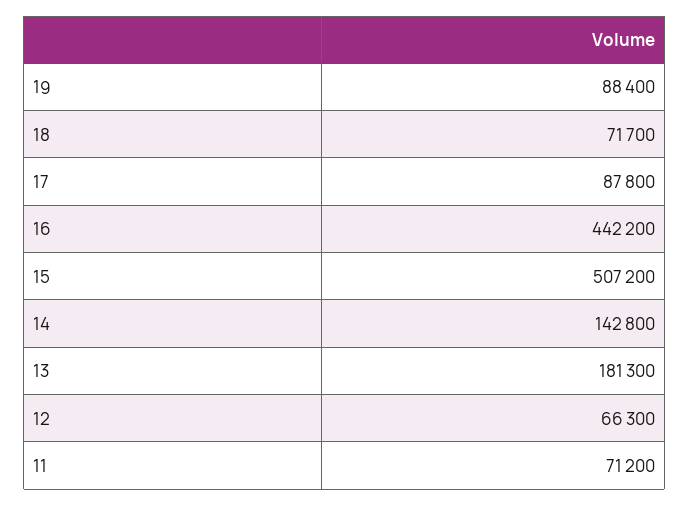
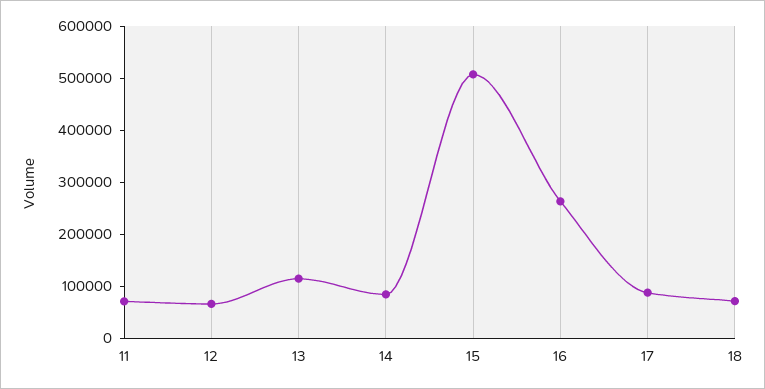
  {
-   "19": 88400,
    "18": 71700,
    "17": 87800,
-   "16": 442200,
+   "16": 260000,
    "15": 507200,
-   "14": 142800,
+   "14": 80000,
-   "13": 181300,
+   "13": 120000,
    "12": 66300,
    "11": 71200
  }

